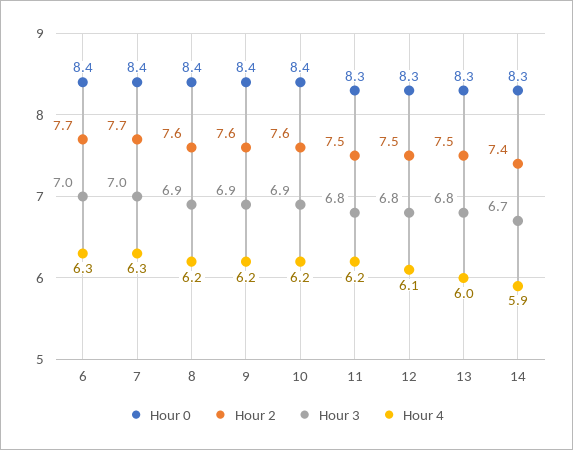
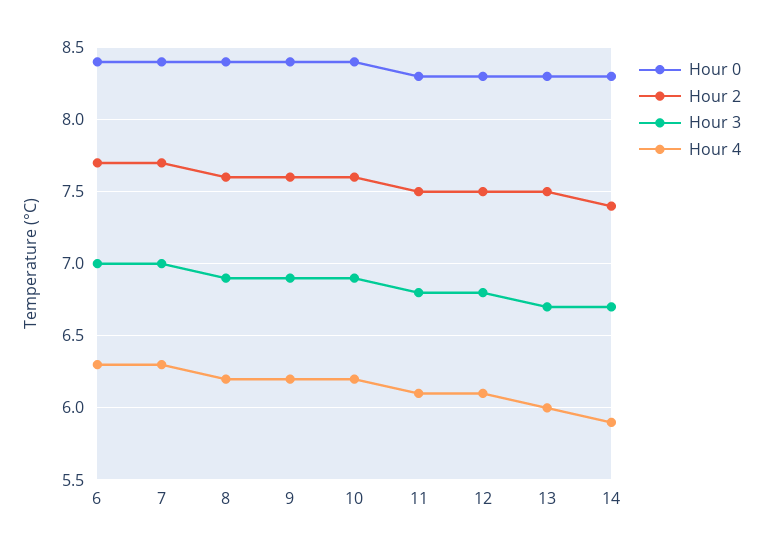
  {
    "Hour 0": {
      "6": 8.4,
      "7": 8.4,
      "8": 8.4,
      "9": 8.4,
      "10": 8.4,
      "11": 8.3,
      "12": 8.3,
      "13": 8.3,
      "14": 8.3
    },
    "Hour 2": {
      "6": 7.7,
      "7": 7.7,
      "8": 7.6,
      "9": 7.6,
      "10": 7.6,
      "11": 7.5,
      "12": 7.5,
      "13": 7.5,
      "14": 7.4
    },
    "Hour 3": {
      "6": 7,
      "7": 7,
      "8": 6.9,
      "9": 6.9,
      "10": 6.9,
      "11": 6.8,
      "12": 6.8,
-     "13": 6.8,
+     "13": 6.7,
      "14": 6.7
    },
    "Hour 4": {
      "6": 6.3,
      "7": 6.3,
      "8": 6.2,
      "9": 6.2,
      "10": 6.2,
-     "11": 6.2,
+     "11": 6.1,
      "12": 6.1,
      "13": 6,
      "14": 5.9
    }
  }

